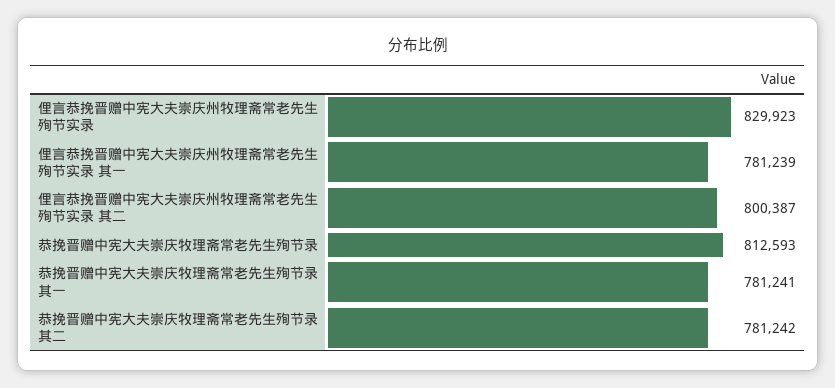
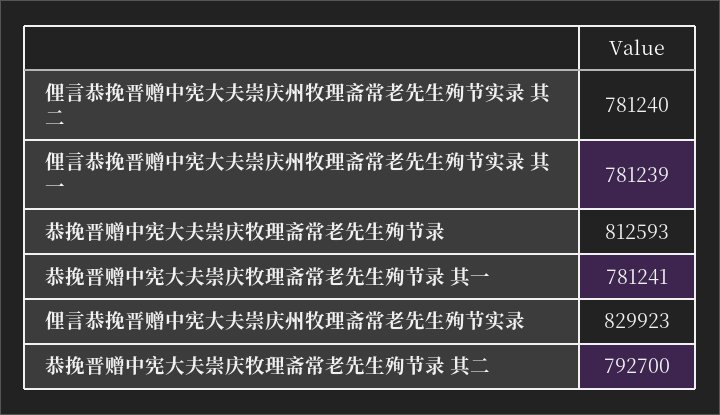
  {
    "俚言恭挽晋赠中宪大夫崇庆州牧理斋常老先生殉节实录": 829923,
    "俚言恭挽晋赠中宪大夫崇庆州牧理斋常老先生殉节实录 其一": 781239,
-   "俚言恭挽晋赠中宪大夫崇庆州牧理斋常老先生殉节实录 其二": 800387,
+   "俚言恭挽晋赠中宪大夫崇庆州牧理斋常老先生殉节实录 其二": 781240,
    "恭挽晋赠中宪大夫崇庆牧理斋常老先生殉节录": 812593,
    "恭挽晋赠中宪大夫崇庆牧理斋常老先生殉节录 其一": 781241,
-   "恭挽晋赠中宪大夫崇庆牧理斋常老先生殉节录 其二": 781242
+   "恭挽晋赠中宪大夫崇庆牧理斋常老先生殉节录 其二": 792700
  }

